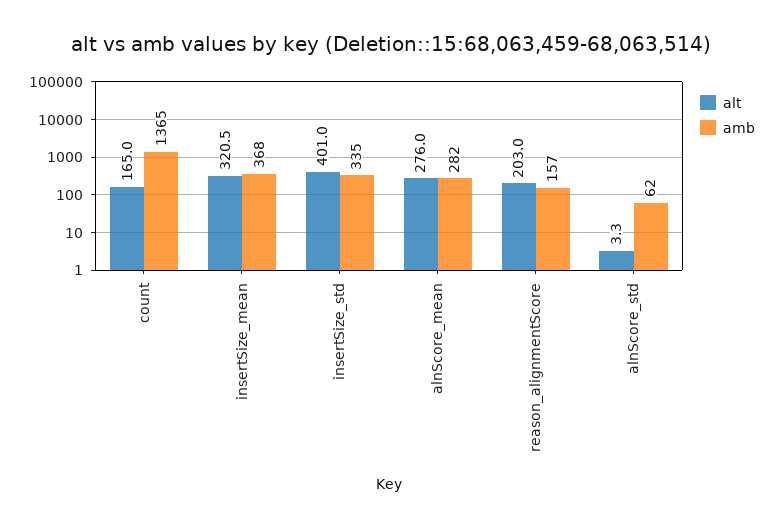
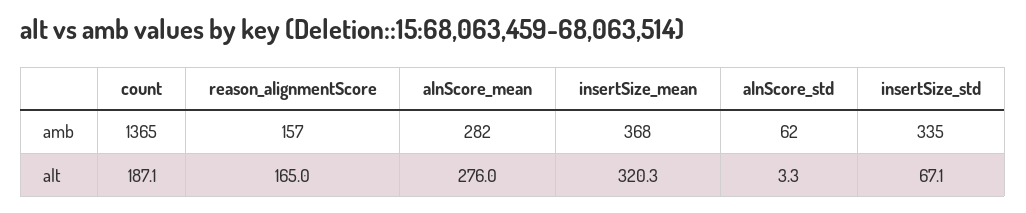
  {
    "alt": {
-     "count": 165,
+     "count": 187.1,
-     "insertSize_mean": 320.5,
+     "insertSize_mean": 320.3,
-     "insertSize_std": 401,
+     "insertSize_std": 67.1,
      "alnScore_mean": 276,
-     "reason_alignmentScore": 203,
+     "reason_alignmentScore": 165,
      "alnScore_std": 3.3
    },
    "amb": {
      "count": 1365,
      "insertSize_mean": 368,
      "insertSize_std": 335,
      "alnScore_mean": 282,
      "reason_alignmentScore": 157,
      "alnScore_std": 62
    }
  }

